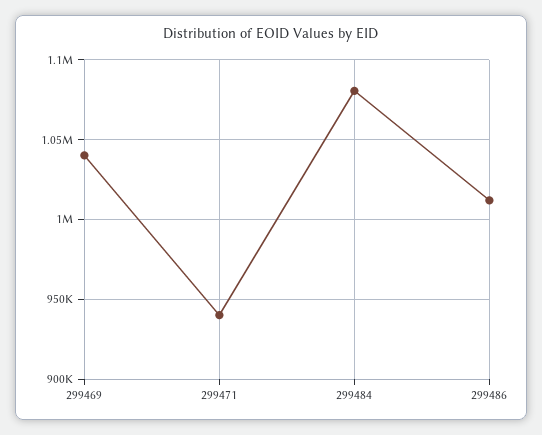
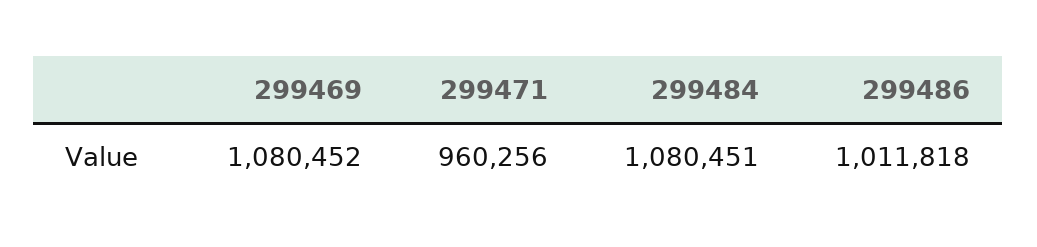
  {
-   "299469": 1040000,
+   "299469": 1080452,
-   "299471": 940000,
+   "299471": 960256,
    "299484": 1080451,
    "299486": 1011818
  }

